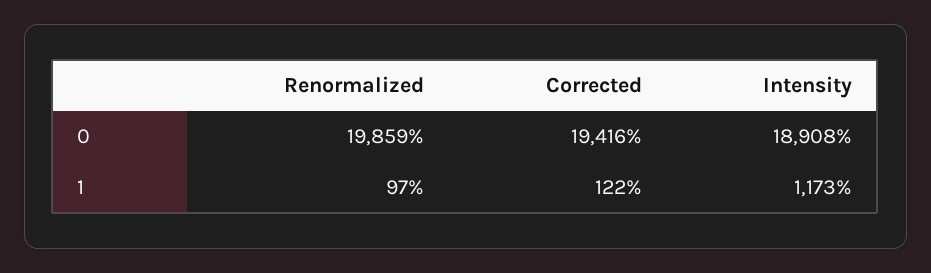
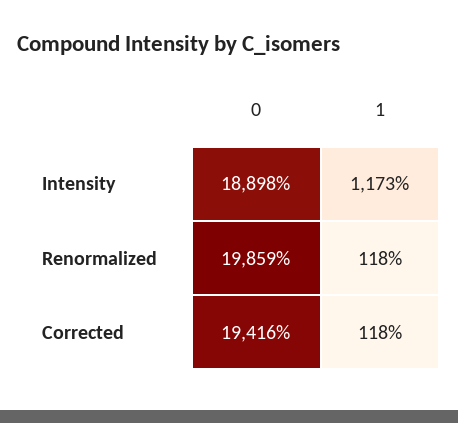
  {
    "Renormalized": {
      "0": 19859,
-     "1": 97
+     "1": 118
    },
    "Corrected": {
      "0": 19416,
-     "1": 122
+     "1": 118
    },
    "Intensity": {
-     "0": 18908,
+     "0": 18898,
      "1": 1173
    }
  }

